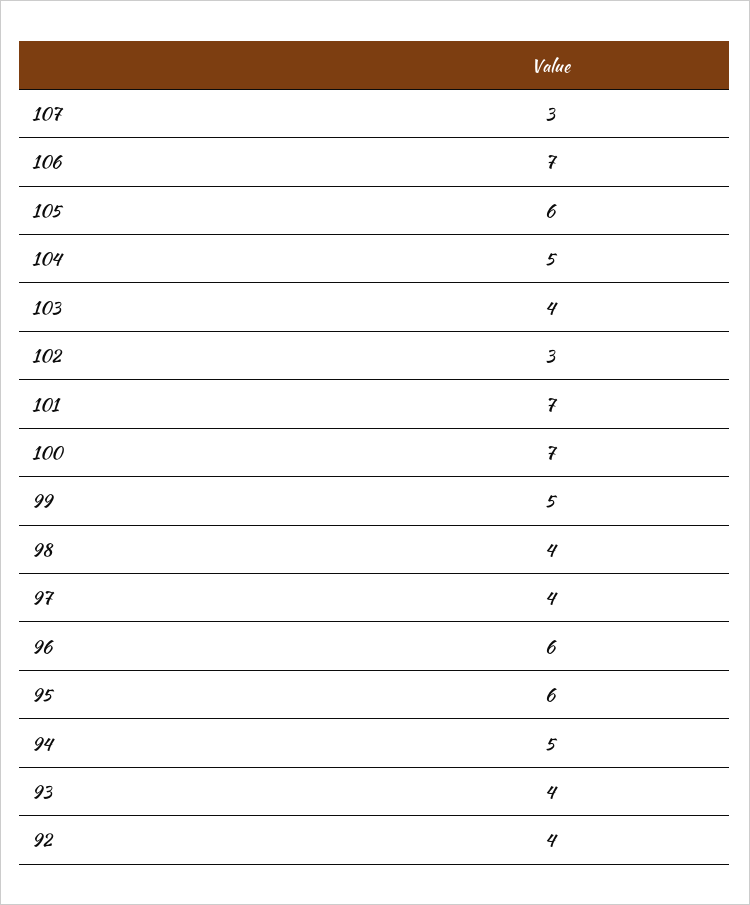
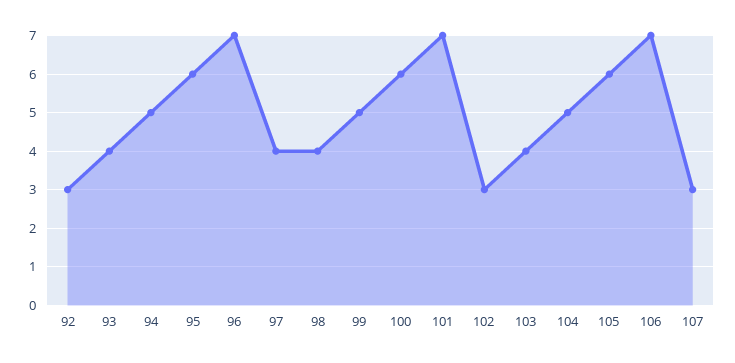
  {
    "107": 3,
    "106": 7,
    "105": 6,
    "104": 5,
    "103": 4,
    "102": 3,
    "101": 7,
-   "100": 7,
+   "100": 6,
    "99": 5,
    "98": 4,
    "97": 4,
-   "96": 6,
+   "96": 7,
    "95": 6,
    "94": 5,
    "93": 4,
-   "92": 4
+   "92": 3
  }

